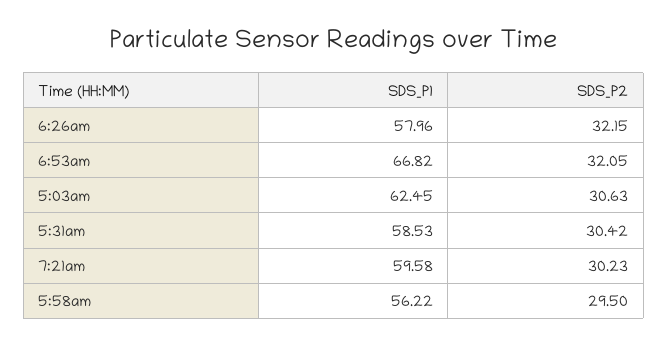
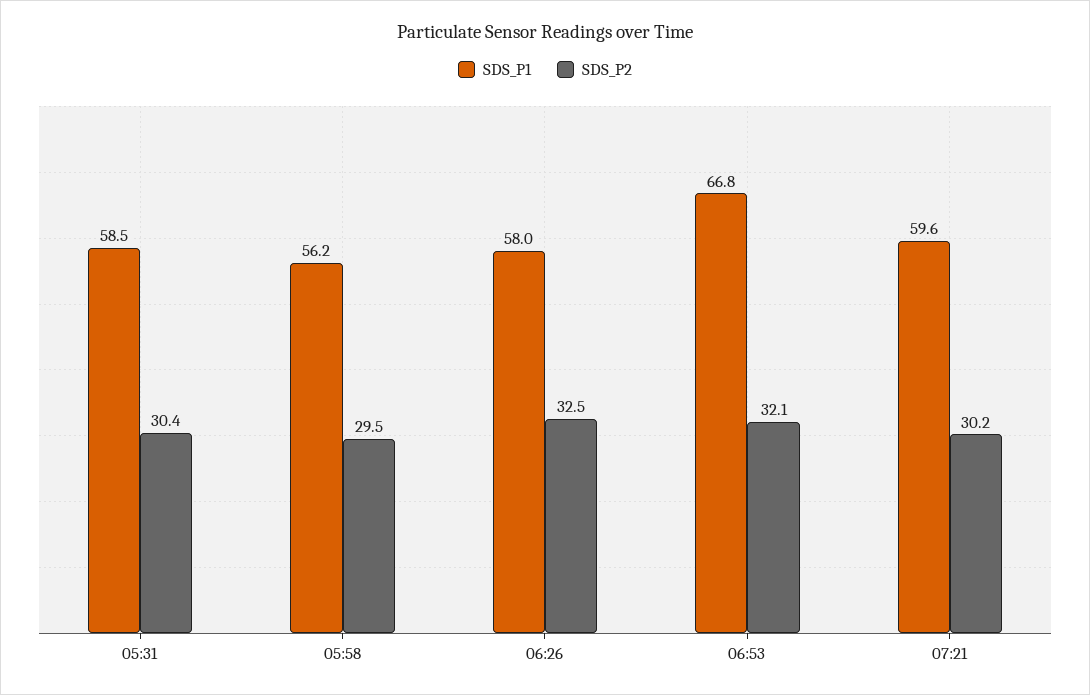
  {
    "SDS_P1": {
      "6:26am": 57.96,
      "6:53am": 66.82,
-     "5:03am": 62.45,
      "5:31am": 58.53,
      "7:21am": 59.58,
      "5:58am": 56.22
    },
    "SDS_P2": {
-     "6:26am": 32.15,
+     "6:26am": 32.5,
      "6:53am": 32.05,
-     "5:03am": 30.63,
      "5:31am": 30.42,
      "7:21am": 30.23,
      "5:58am": 29.5
    }
  }

